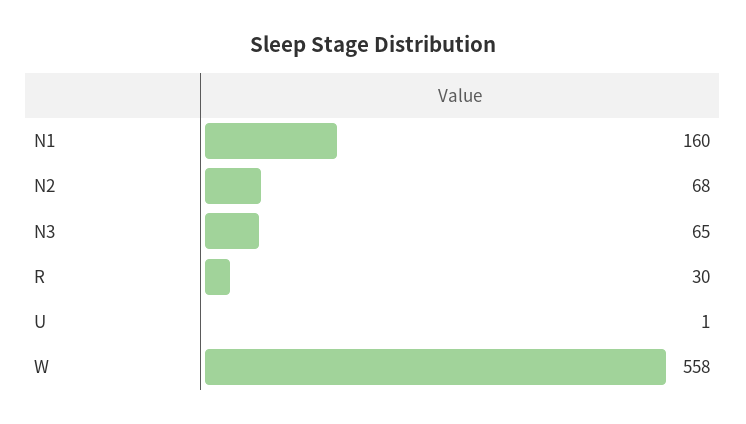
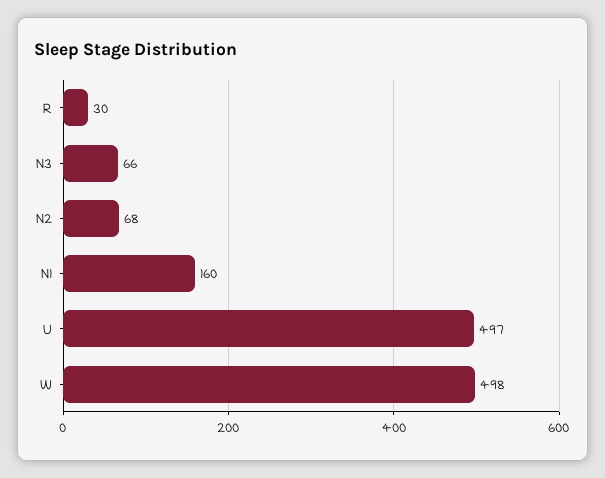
  {
    "N1": 160,
    "N2": 68,
-   "N3": 65,
+   "N3": 66,
    "R": 30,
-   "U": 1,
+   "U": 497,
-   "W": 558
+   "W": 498
  }

